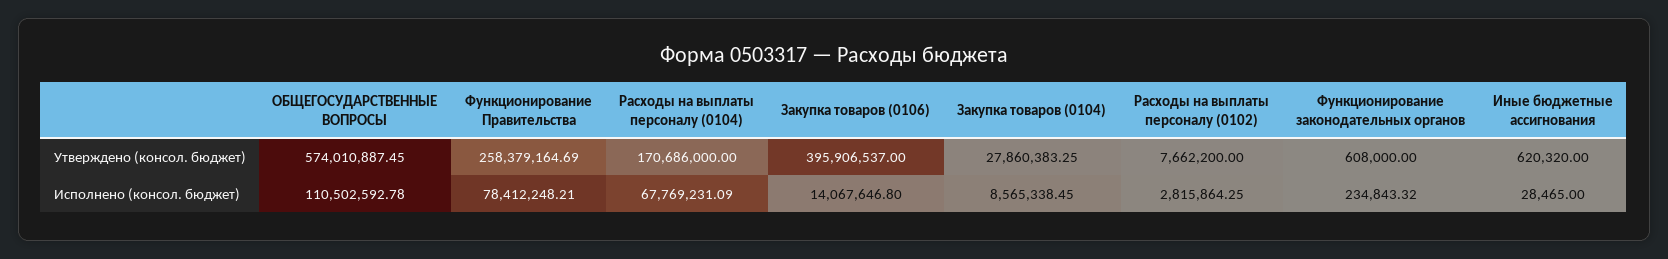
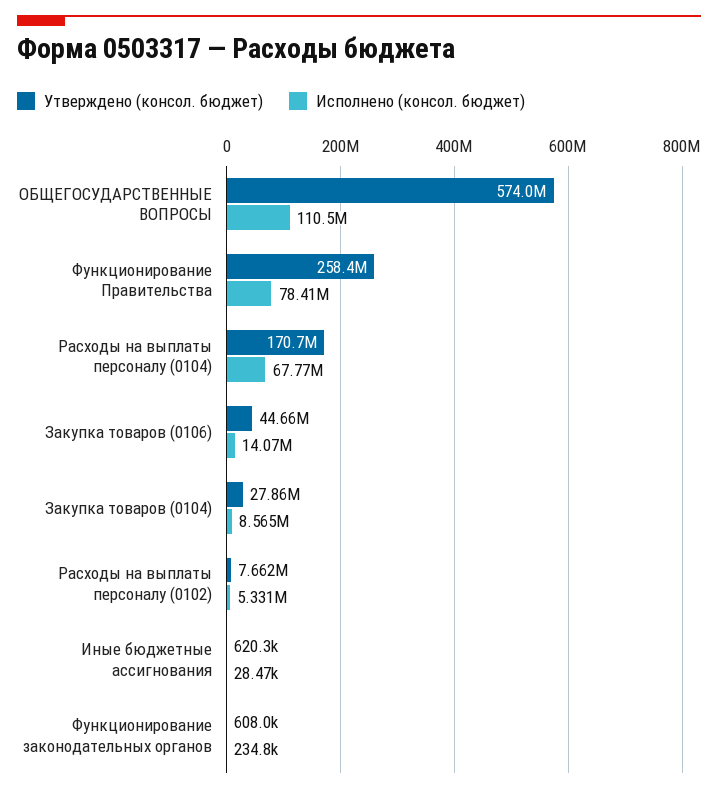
  {
    "Утверждено (консол. бюджет)": {
      "ОБЩЕГОСУДАРСТВЕННЫЕ ВОПРОСЫ": 574010887.45,
      "Функционирование Правительства": 258379164.69,
      "Расходы на выплаты персоналу (0104)": 170686000,
-     "Закупка товаров (0106)": 395906537,
+     "Закупка товаров (0106)": 44660000,
      "Закупка товаров (0104)": 27860383.25,
      "Расходы на выплаты персоналу (0102)": 7662200,
      "Функционирование законодательных органов": 608000,
      "Иные бюджетные ассигнования": 620320
    },
    "Исполнено (консол. бюджет)": {
      "ОБЩЕГОСУДАРСТВЕННЫЕ ВОПРОСЫ": 110502592.78,
      "Функционирование Правительства": 78412248.21,
      "Расходы на выплаты персоналу (0104)": 67769231.09,
      "Закупка товаров (0106)": 14067646.8,
      "Закупка товаров (0104)": 8565338.45,
-     "Расходы на выплаты персоналу (0102)": 2815864.25,
+     "Расходы на выплаты персоналу (0102)": 5331000,
      "Функционирование законодательных органов": 234843.32,
      "Иные бюджетные ассигнования": 28465
    }
  }

